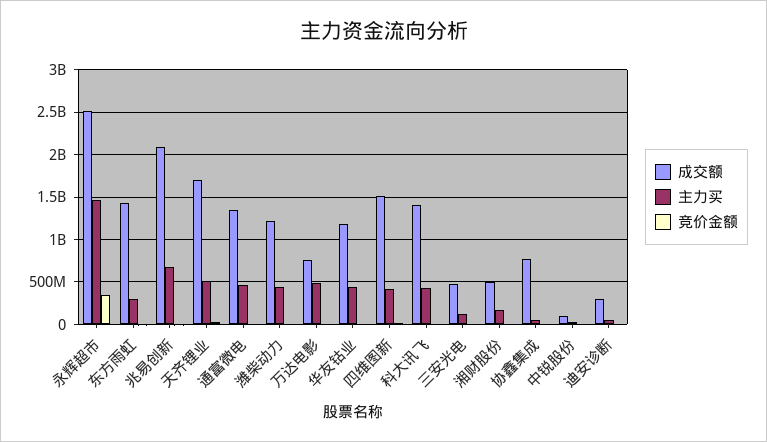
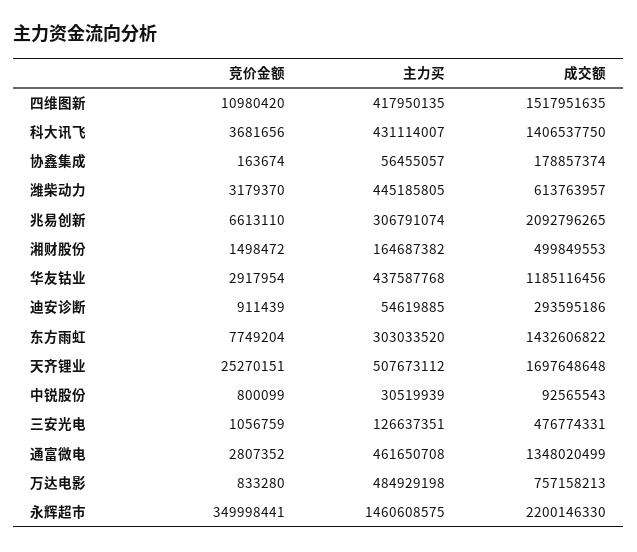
  {
    "成交额": {
-     "永辉超市": 2500000000,
+     "永辉超市": 2200146330,
      "东方雨虹": 1432606822,
      "兆易创新": 2092796265,
      "天齐锂业": 1697648648,
      "通富微电": 1348020499,
-     "潍柴动力": 1200000000,
+     "潍柴动力": 613763957,
      "万达电影": 757158213,
      "华友钴业": 1185116456,
      "四维图新": 1517951635,
      "科大讯飞": 1406537750,
      "三安光电": 476774331,
      "湘财股份": 499849553,
-     "协鑫集成": 800000000,
+     "协鑫集成": 178857374,
      "中锐股份": 92565543,
      "迪安诊断": 293595186
    },
    "主力买": {
      "永辉超市": 1460608575,
      "东方雨虹": 303033520,
-     "兆易创新": 700000000,
+     "兆易创新": 306791074,
      "天齐锂业": 507673112,
      "通富微电": 461650708,
      "潍柴动力": 445185805,
      "万达电影": 484929198,
      "华友钴业": 437587768,
      "四维图新": 417950135,
      "科大讯飞": 431114007,
      "三安光电": 126637351,
      "湘财股份": 164687382,
      "协鑫集成": 56455057,
      "中锐股份": 30519939,
      "迪安诊断": 54619885
    },
    "竞价金额": {
      "永辉超市": 349998441,
      "东方雨虹": 7749204,
      "兆易创新": 6613110,
      "天齐锂业": 25270151,
      "通富微电": 2807352,
      "潍柴动力": 3179370,
      "万达电影": 833280,
      "华友钴业": 2917954,
      "四维图新": 10980420,
      "科大讯飞": 3681656,
      "三安光电": 1056759,
      "湘财股份": 1498472,
      "协鑫集成": 163674,
      "中锐股份": 800099,
      "迪安诊断": 911439
    }
  }

